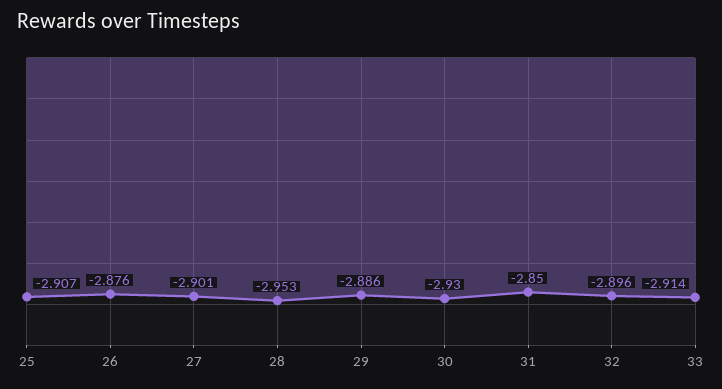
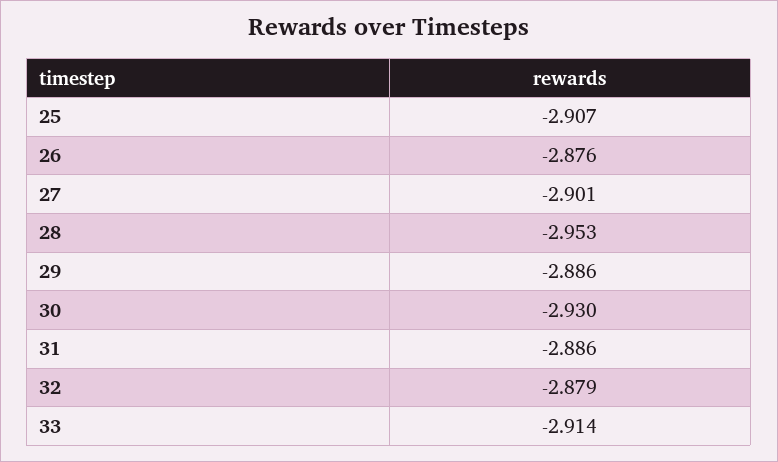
  {
    "25": -2.907,
    "26": -2.876,
    "27": -2.901,
    "28": -2.953,
    "29": -2.886,
    "30": -2.93,
-   "31": -2.85,
+   "31": -2.886,
-   "32": -2.896,
+   "32": -2.879,
    "33": -2.914
  }

